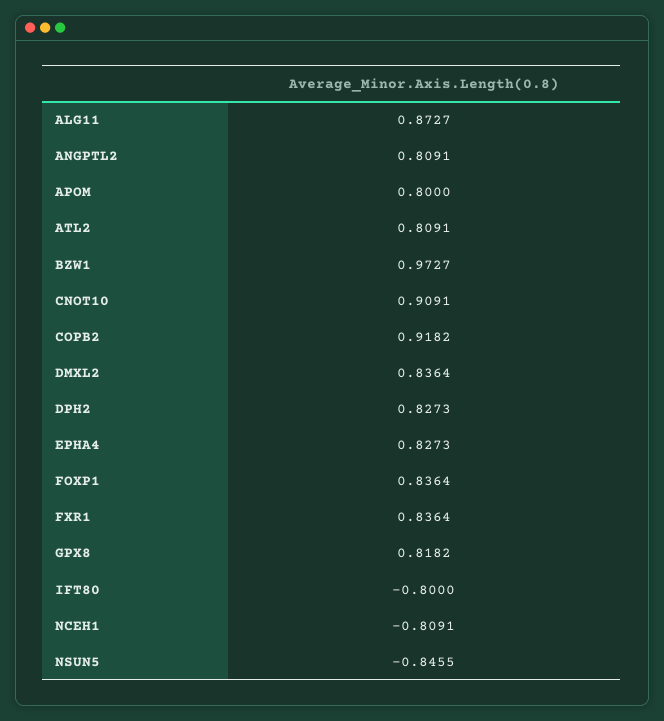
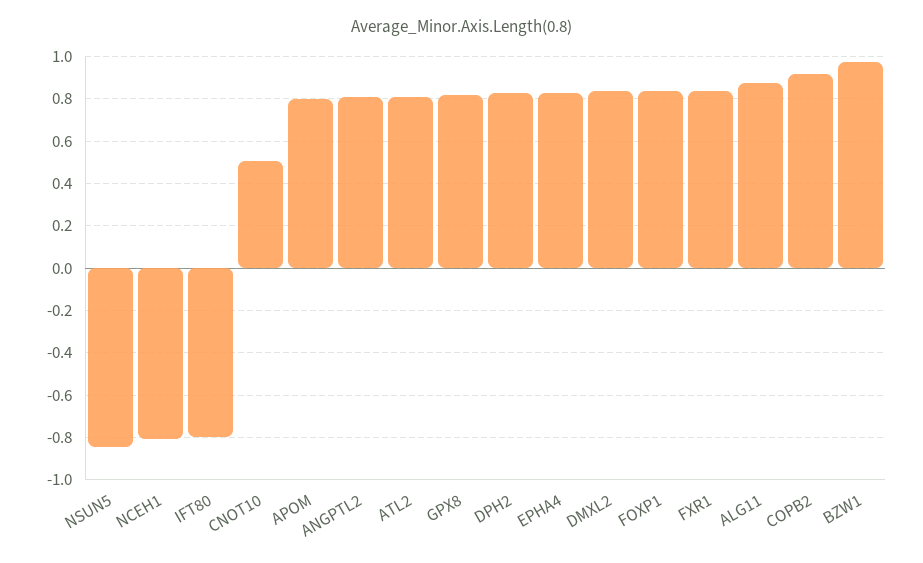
  {
    "ALG11": 0.8727,
    "ANGPTL2": 0.8091,
    "APOM": 0.8,
    "ATL2": 0.8091,
    "BZW1": 0.9727,
-   "CNOT10": 0.9091,
+   "CNOT10": 0.5,
    "COPB2": 0.9182,
    "DMXL2": 0.8364,
    "DPH2": 0.8273,
    "EPHA4": 0.8273,
    "FOXP1": 0.8364,
    "FXR1": 0.8364,
    "GPX8": 0.8182,
    "IFT80": -0.8,
    "NCEH1": -0.8091,
    "NSUN5": -0.8455
  }

